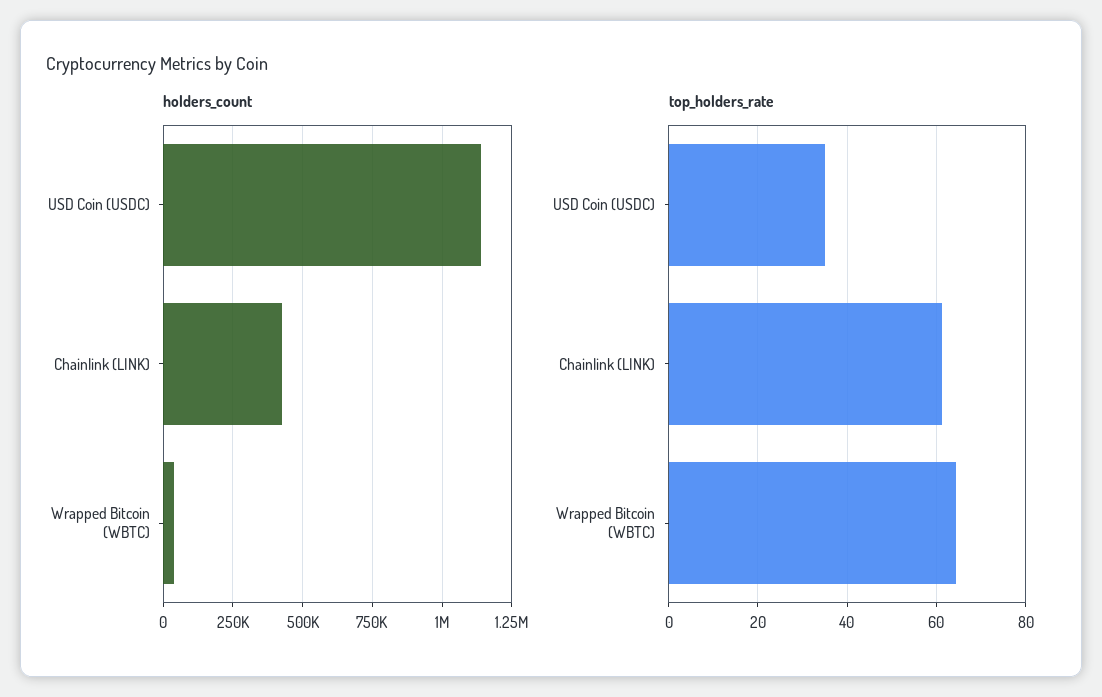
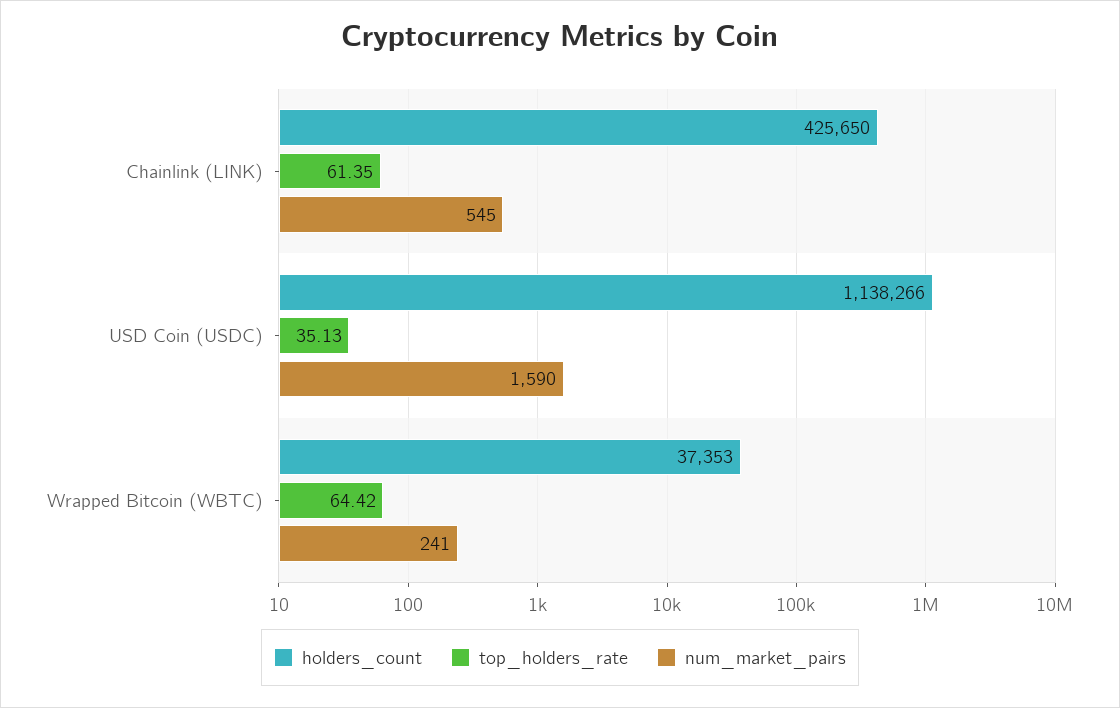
  {
    "holders_count": {
      "USD Coin (USDC)": 1138266,
      "Chainlink (LINK)": 425650,
      "Wrapped Bitcoin (WBTC)": 37353
    },
    "top_holders_rate": {
      "USD Coin (USDC)": 35.13,
      "Chainlink (LINK)": 61.35,
      "Wrapped Bitcoin (WBTC)": 64.42
-   }
+   },
+   "num_market_pairs": {
+     "Chainlink (LINK)": 545,
+     "USD Coin (USDC)": 1590,
+     "Wrapped Bitcoin (WBTC)": 241
+   }
  }

